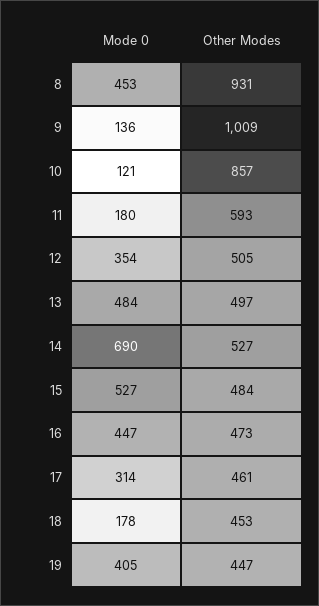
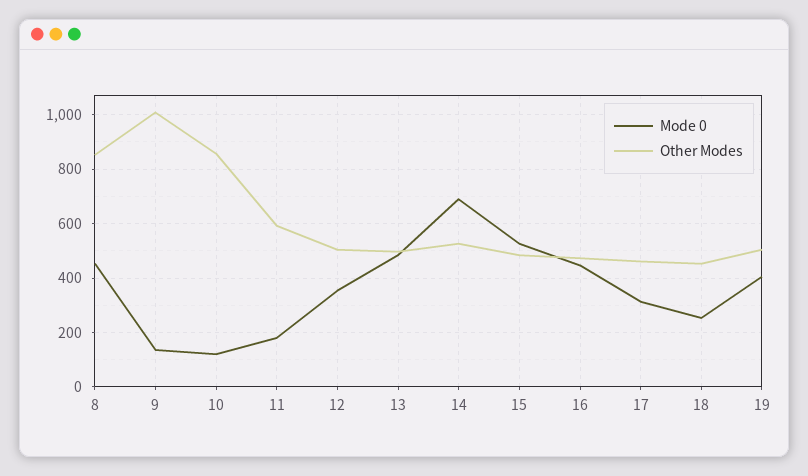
  {
    "Mode 0": {
      "8": 453,
      "9": 136,
      "10": 121,
      "11": 180,
      "12": 354,
      "13": 484,
      "14": 690,
      "15": 527,
      "16": 447,
      "17": 314,
-     "18": 178,
+     "18": 250,
      "19": 405
    },
    "Other Modes": {
-     "8": 931,
+     "8": 850,
      "9": 1009,
      "10": 857,
      "11": 593,
      "12": 505,
      "13": 497,
      "14": 527,
      "15": 484,
      "16": 473,
      "17": 461,
      "18": 453,
-     "19": 447
+     "19": 500
    }
  }

